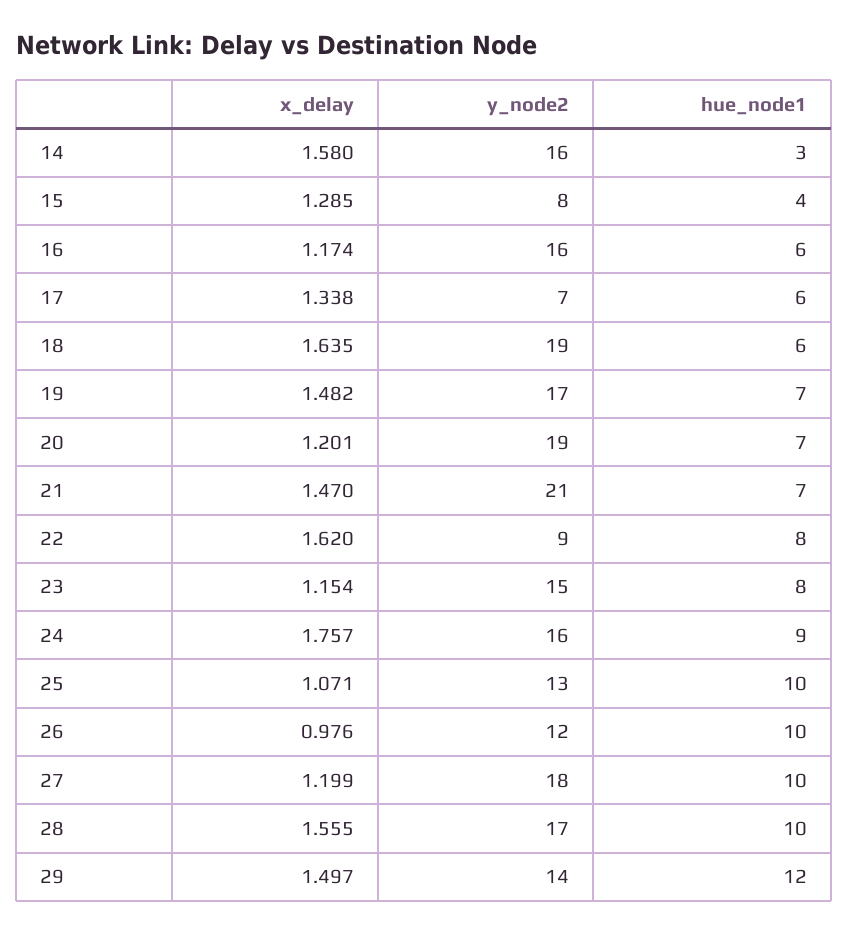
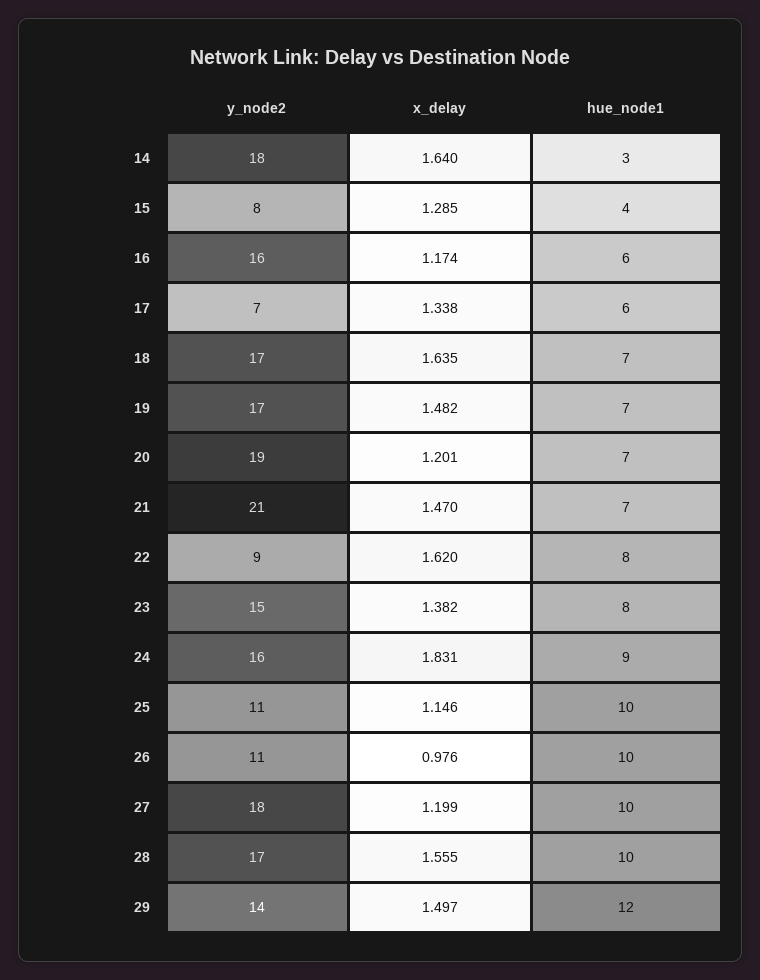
  {
    "x_delay": {
-     "14": 1.58,
+     "14": 1.64,
      "15": 1.285,
      "16": 1.174,
      "17": 1.338,
      "18": 1.635,
      "19": 1.482,
      "20": 1.201,
      "21": 1.47,
      "22": 1.62,
-     "23": 1.154,
+     "23": 1.382,
-     "24": 1.757,
+     "24": 1.831,
-     "25": 1.071,
+     "25": 1.146,
      "26": 0.976,
      "27": 1.199,
      "28": 1.555,
      "29": 1.497
    },
    "y_node2": {
-     "14": 16,
+     "14": 18,
      "15": 8,
      "16": 16,
      "17": 7,
-     "18": 19,
+     "18": 17,
      "19": 17,
      "20": 19,
      "21": 21,
      "22": 9,
      "23": 15,
      "24": 16,
-     "25": 13,
+     "25": 11,
-     "26": 12,
+     "26": 11,
      "27": 18,
      "28": 17,
      "29": 14
    },
    "hue_node1": {
      "14": 3,
      "15": 4,
      "16": 6,
      "17": 6,
-     "18": 6,
+     "18": 7,
      "19": 7,
      "20": 7,
      "21": 7,
      "22": 8,
      "23": 8,
      "24": 9,
      "25": 10,
      "26": 10,
      "27": 10,
      "28": 10,
      "29": 12
    }
  }

